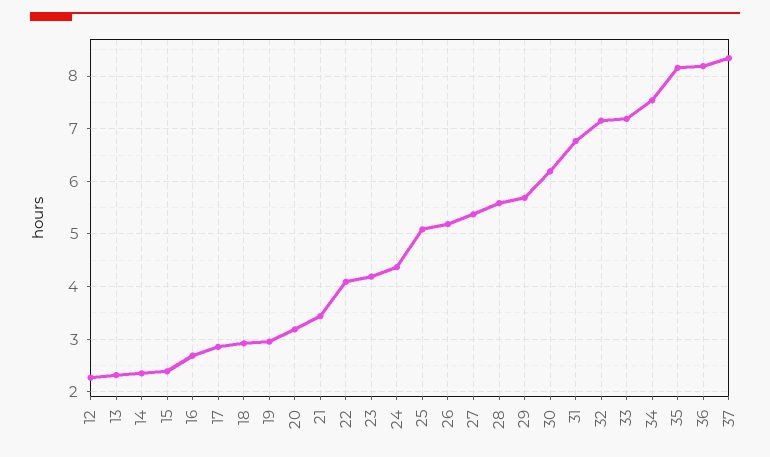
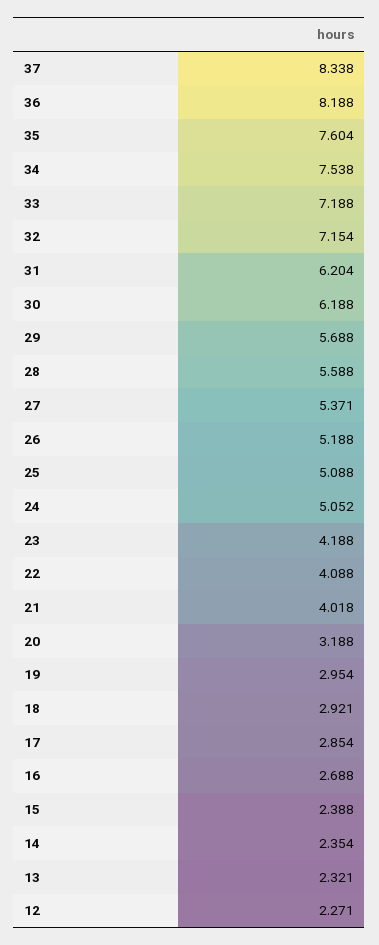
  {
    "12": 2.271,
    "13": 2.321,
    "14": 2.354,
    "15": 2.388,
    "16": 2.688,
    "17": 2.854,
    "18": 2.921,
    "19": 2.954,
    "20": 3.188,
-   "21": 3.4,
+   "21": 4.018,
    "22": 4.088,
    "23": 4.188,
-   "24": 4.4,
+   "24": 5.052,
    "25": 5.088,
    "26": 5.188,
    "27": 5.371,
    "28": 5.588,
    "29": 5.688,
    "30": 6.188,
-   "31": 6.8,
+   "31": 6.204,
    "32": 7.154,
    "33": 7.188,
    "34": 7.538,
-   "35": 8.2,
+   "35": 7.604,
    "36": 8.188,
    "37": 8.338
  }

